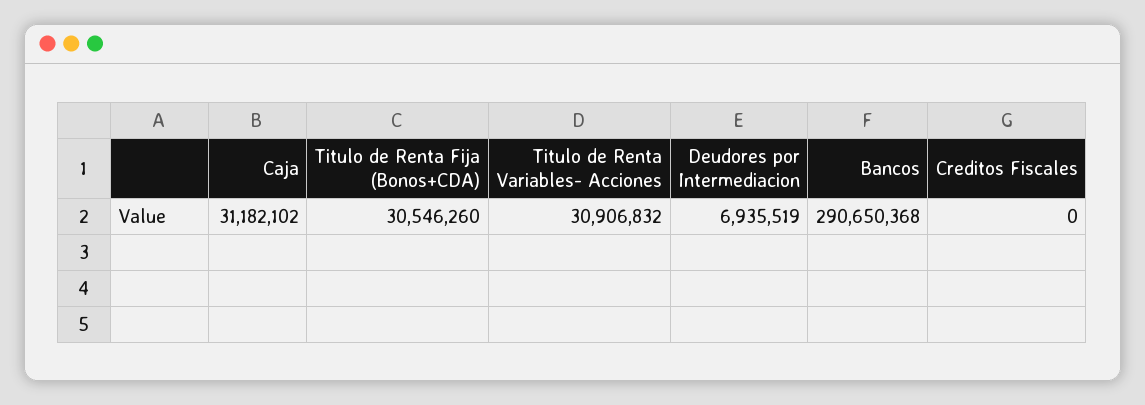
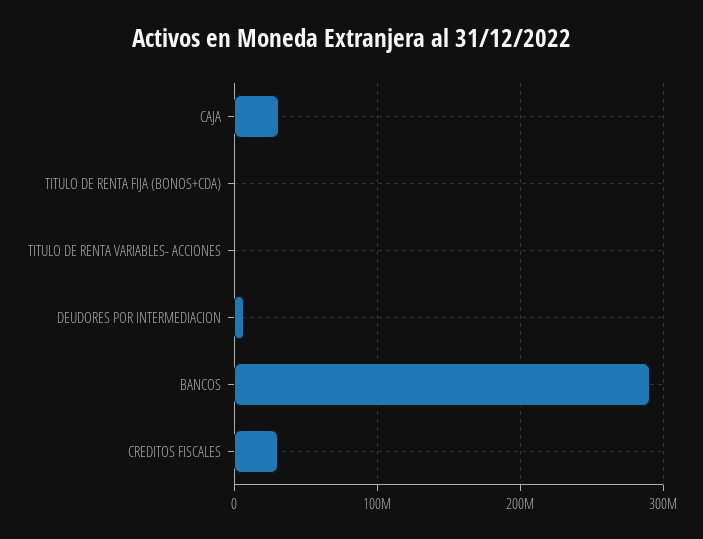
  {
    "Caja": 31182102,
-   "Titulo de Renta Fija (Bonos+CDA)": 30546260,
+   "Titulo de Renta Fija (Bonos+CDA)": 0,
-   "Titulo de Renta Variables- Acciones": 30906832,
+   "Titulo de Renta Variables- Acciones": 0,
    "Deudores por Intermediacion": 6935519,
    "Bancos": 290650368,
-   "Creditos Fiscales": 0
+   "Creditos Fiscales": 30000000
  }

